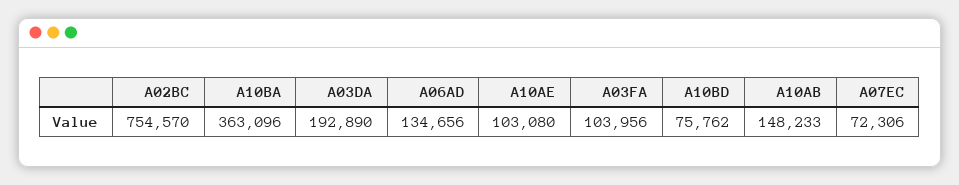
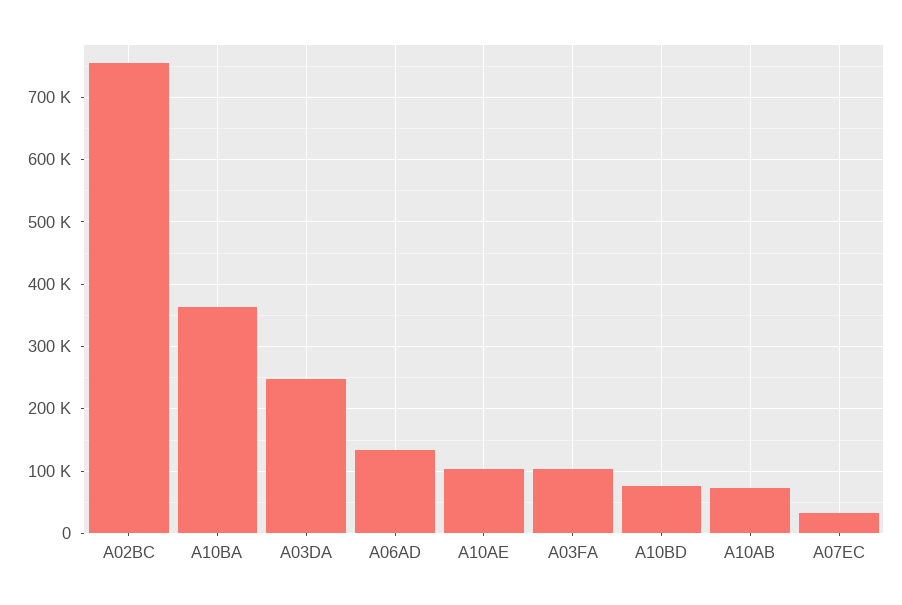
  {
    "A02BC": 754570,
    "A10BA": 363096,
-   "A03DA": 192890,
+   "A03DA": 250000,
    "A06AD": 134656,
    "A10AE": 103080,
    "A03FA": 103956,
    "A10BD": 75762,
-   "A10AB": 148233,
+   "A10AB": 70000,
-   "A07EC": 72306
+   "A07EC": 30000
  }

